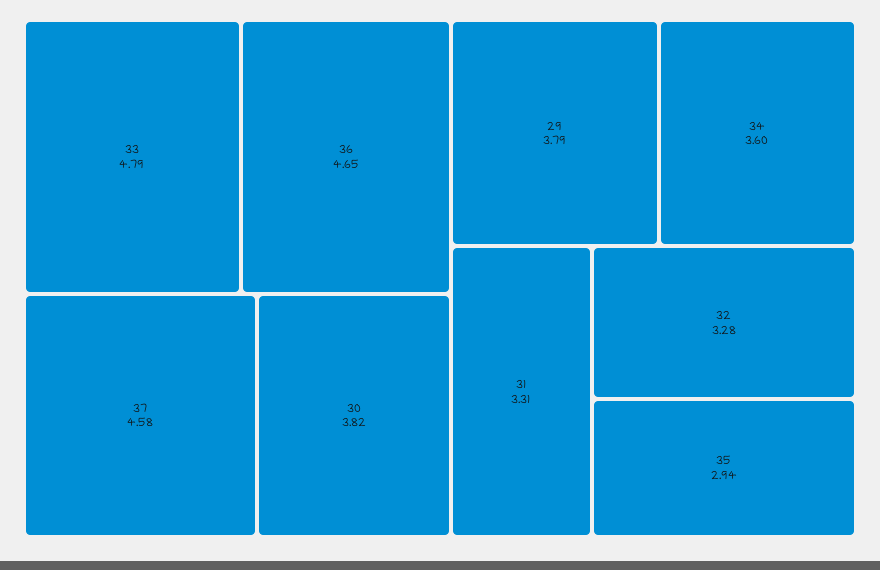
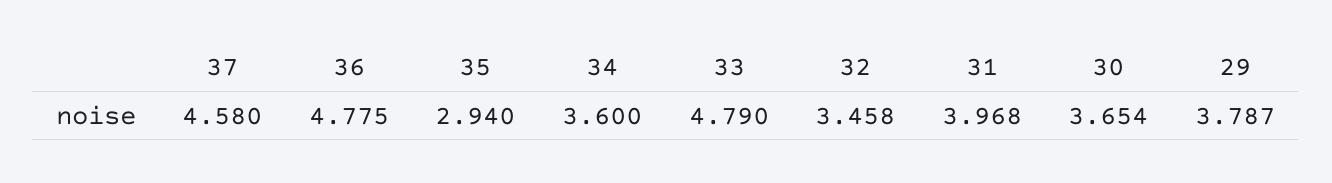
  {
    "33": 4.79,
-   "36": 4.65,
+   "36": 4.775,
    "37": 4.58,
-   "30": 3.82,
+   "30": 3.654,
    "29": 3.787,
    "34": 3.6,
-   "31": 3.31,
+   "31": 3.968,
-   "32": 3.28,
+   "32": 3.458,
    "35": 2.94
  }

